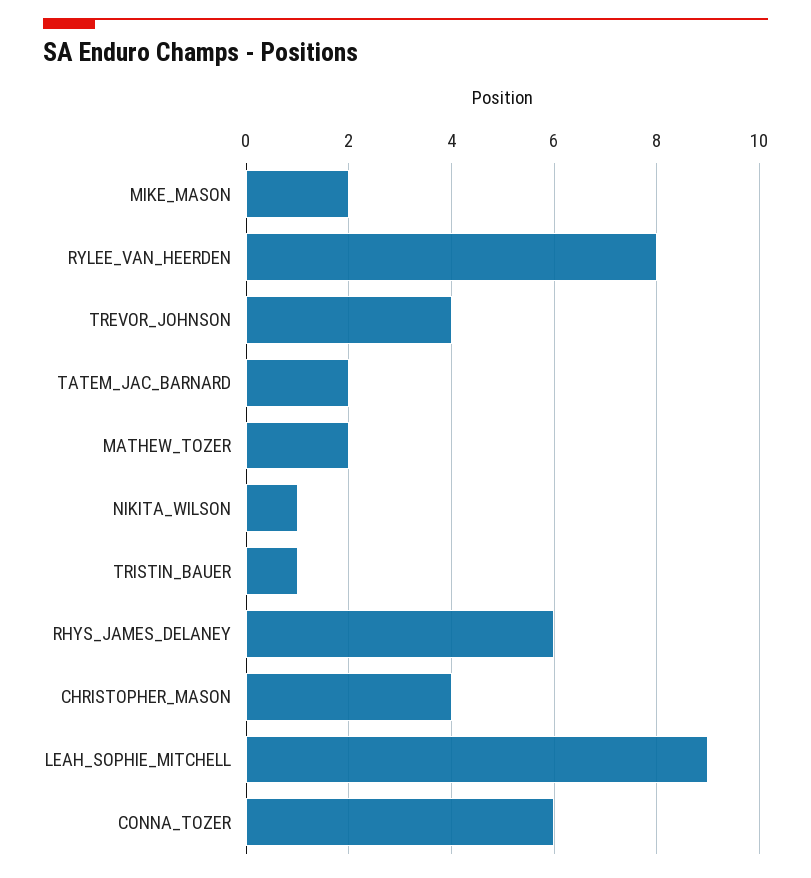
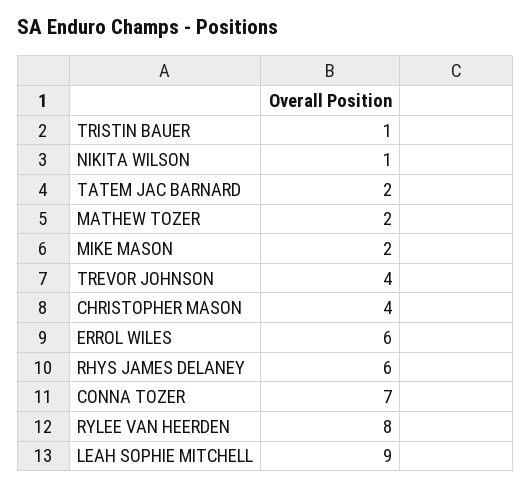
  {
    "MIKE_MASON": 2,
    "RYLEE_VAN_HEERDEN": 8,
    "TREVOR_JOHNSON": 4,
    "TATEM_JAC_BARNARD": 2,
    "MATHEW_TOZER": 2,
    "NIKITA_WILSON": 1,
    "TRISTIN_BAUER": 1,
    "RHYS_JAMES_DELANEY": 6,
    "CHRISTOPHER_MASON": 4,
    "LEAH_SOPHIE_MITCHELL": 9,
-   "CONNA_TOZER": 6
+   "CONNA_TOZER": 7,
+   "ERROL WILES": 6
  }

